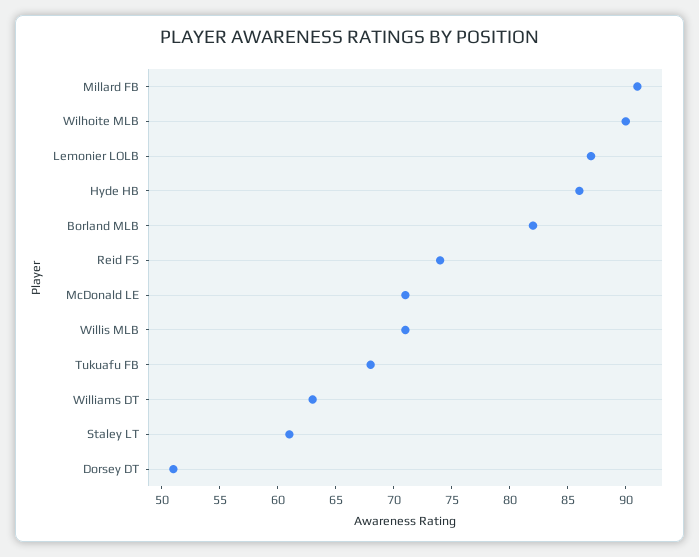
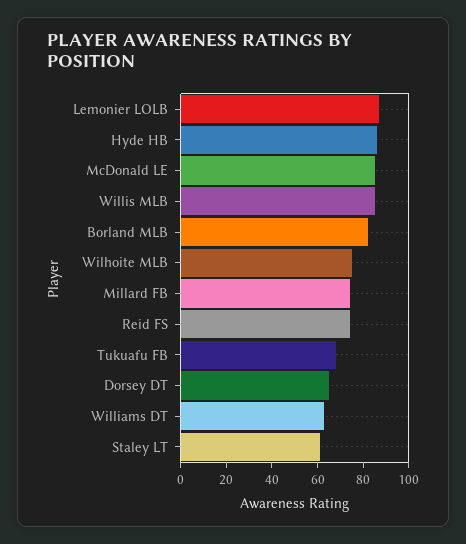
  {
-   "Millard FB": 91,
+   "Millard FB": 75,
-   "Wilhoite MLB": 90,
+   "Wilhoite MLB": 75,
    "Lemonier LOLB": 87,
    "Hyde HB": 86,
    "Borland MLB": 82,
    "Reid FS": 74,
-   "McDonald LE": 71,
+   "McDonald LE": 85,
-   "Willis MLB": 71,
+   "Willis MLB": 85,
    "Tukuafu FB": 68,
    "Williams DT": 63,
    "Staley LT": 61,
-   "Dorsey DT": 51
+   "Dorsey DT": 65
  }

